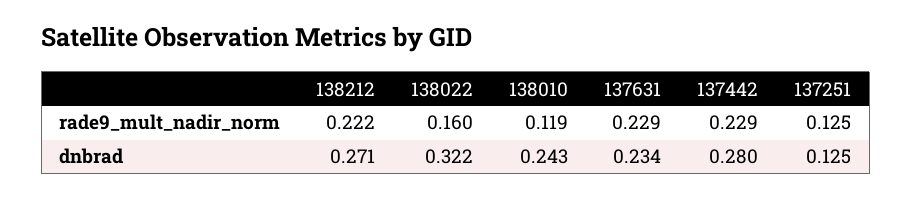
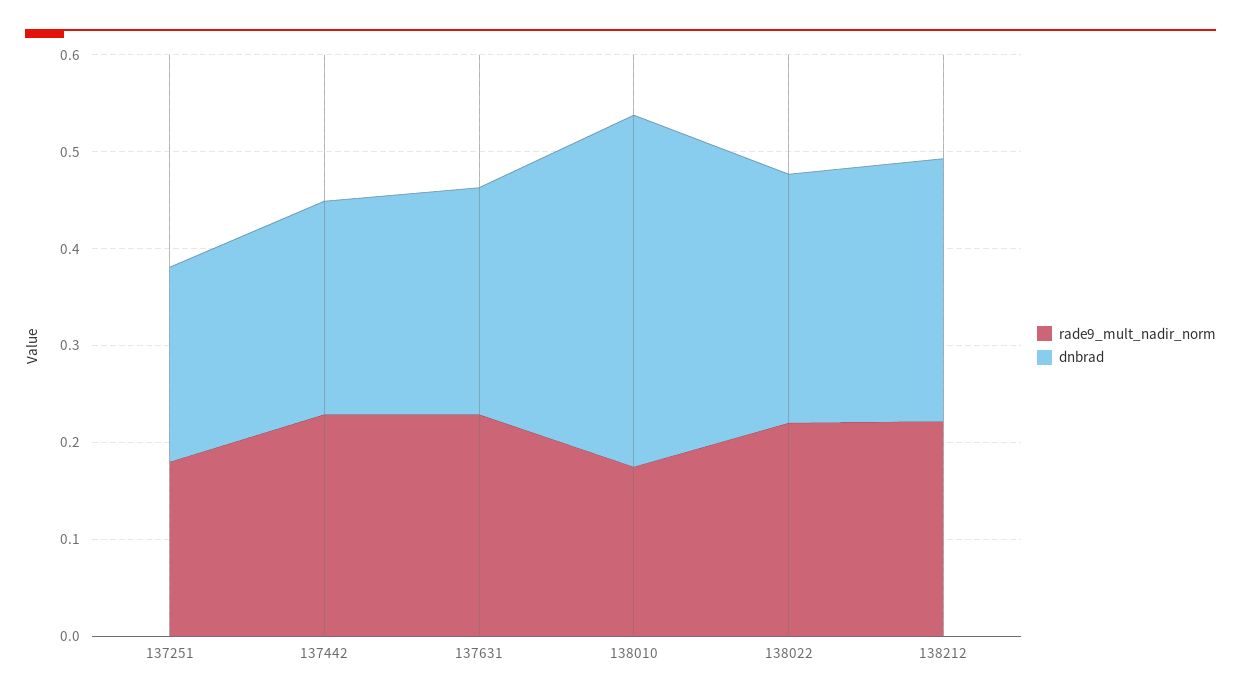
  {
    "rade9_mult_nadir_norm": {
      "138212": 0.222,
-     "138022": 0.16,
+     "138022": 0.22,
-     "138010": 0.119,
+     "138010": 0.18,
      "137631": 0.229,
      "137442": 0.229,
-     "137251": 0.125
+     "137251": 0.18
    },
    "dnbrad": {
      "138212": 0.271,
-     "138022": 0.322,
+     "138022": 0.26,
-     "138010": 0.243,
+     "138010": 0.36,
      "137631": 0.234,
-     "137442": 0.28,
+     "137442": 0.22,
-     "137251": 0.125
+     "137251": 0.2
    }
  }

